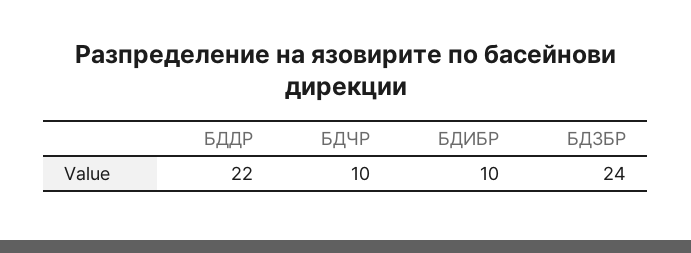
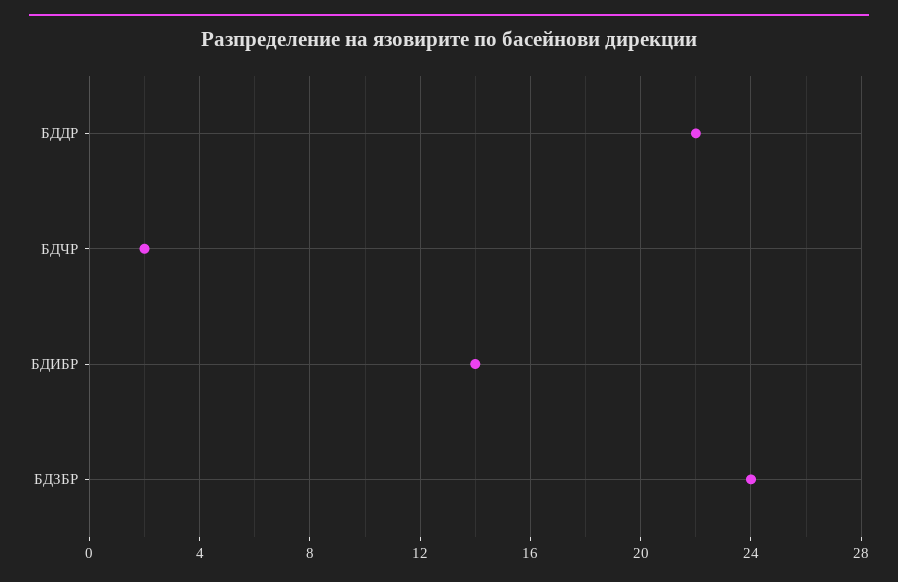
  {
    "БДДР": 22,
-   "БДЧР": 10,
+   "БДЧР": 2,
-   "БДИБР": 10,
+   "БДИБР": 14,
    "БДЗБР": 24
  }

